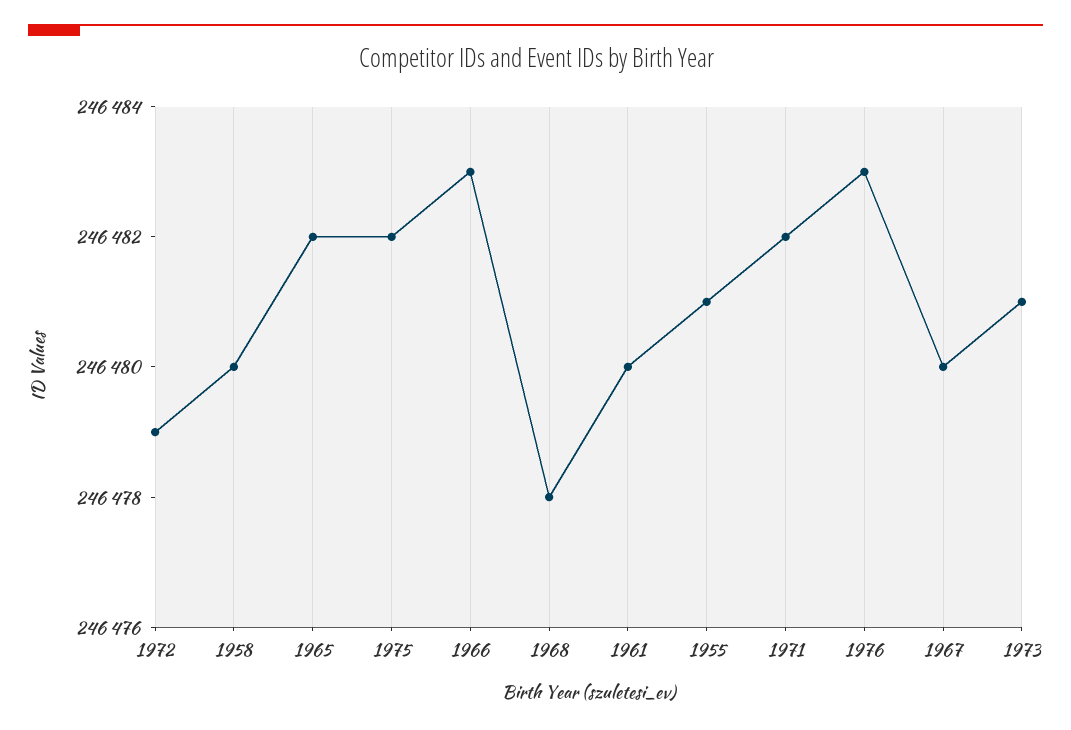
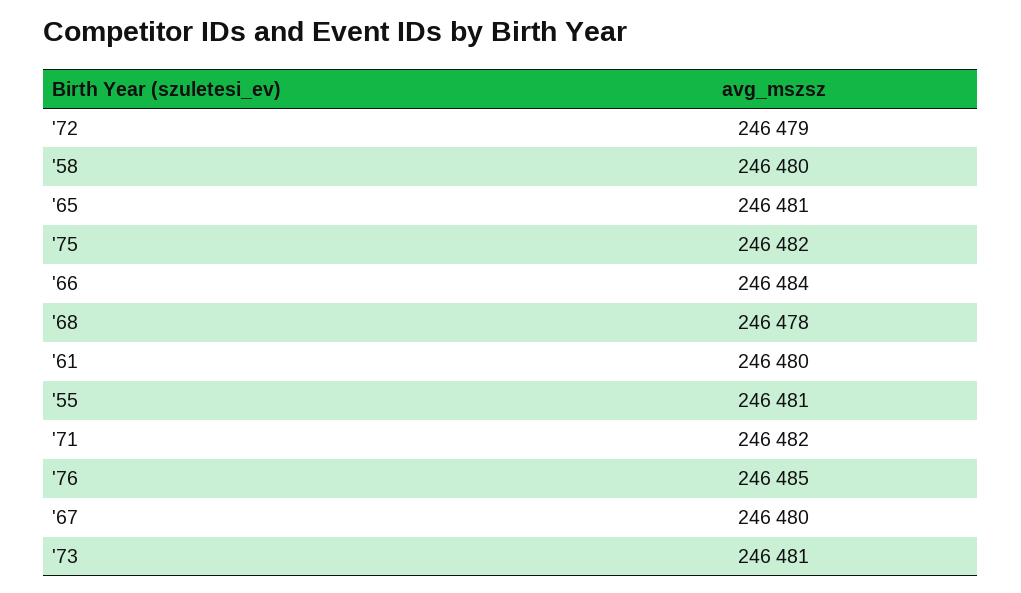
  {
    "1972": 246479,
    "1958": 246480,
-   "1965": 246482,
+   "1965": 246481,
    "1975": 246482,
-   "1966": 246483,
+   "1966": 246484,
    "1968": 246478,
    "1961": 246480,
    "1955": 246481,
    "1971": 246482,
-   "1976": 246483,
+   "1976": 246485,
    "1967": 246480,
    "1973": 246481
  }

